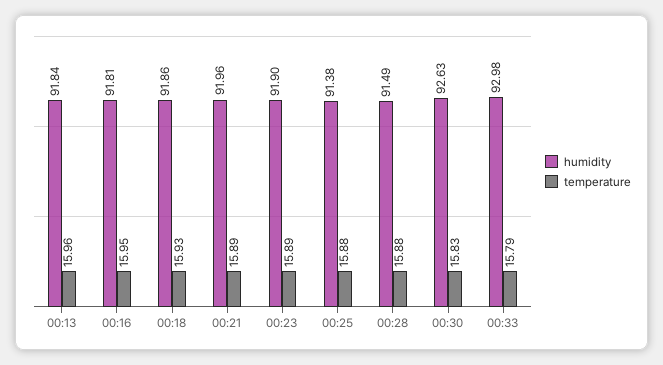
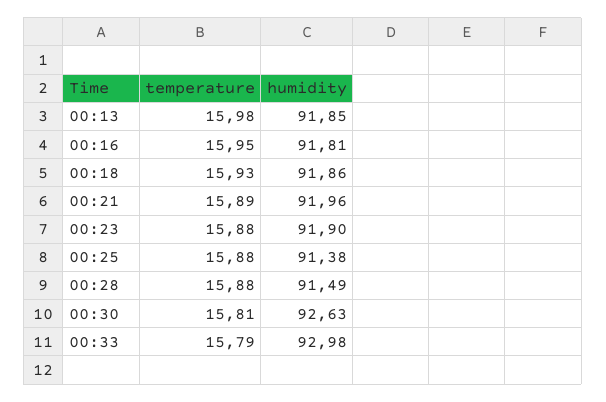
  {
    "humidity": {
-     "00:13": 91.84,
+     "00:13": 91.85,
      "00:16": 91.81,
      "00:18": 91.86,
      "00:21": 91.96,
      "00:23": 91.9,
      "00:25": 91.38,
      "00:28": 91.49,
      "00:30": 92.63,
      "00:33": 92.98
    },
    "temperature": {
-     "00:13": 15.96,
+     "00:13": 15.98,
      "00:16": 15.95,
      "00:18": 15.93,
      "00:21": 15.89,
-     "00:23": 15.89,
+     "00:23": 15.88,
      "00:25": 15.88,
      "00:28": 15.88,
-     "00:30": 15.83,
+     "00:30": 15.81,
      "00:33": 15.79
    }
  }

